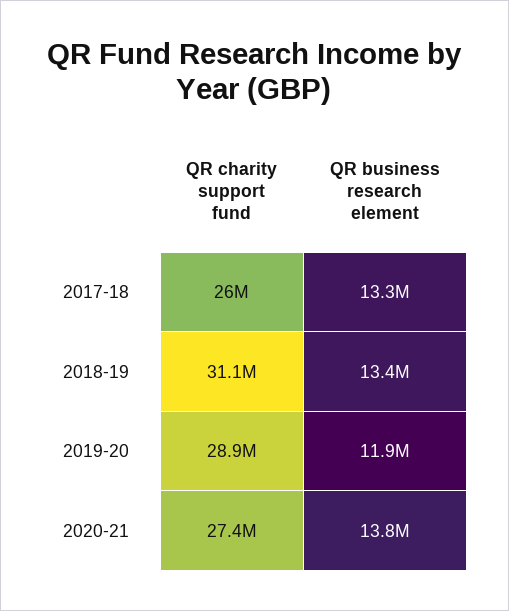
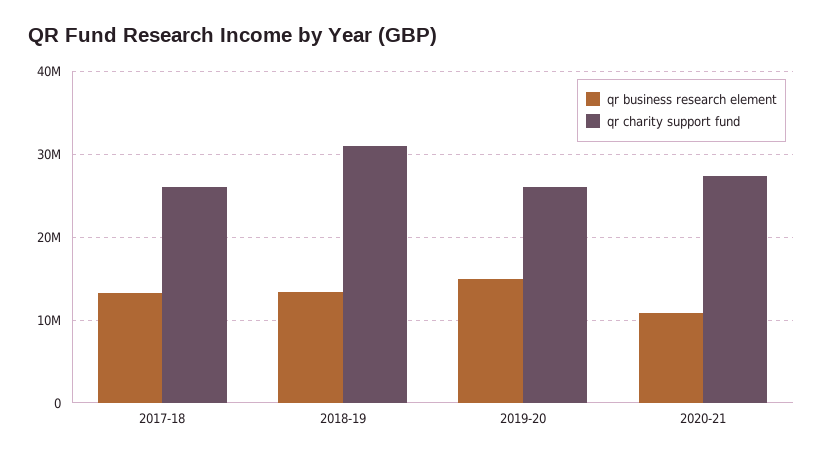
  {
    "QR charity support fund": {
      "2017-18": 26000000,
      "2018-19": 31100000,
-     "2019-20": 28900000,
+     "2019-20": 26000000,
      "2020-21": 27400000
    },
    "QR business research element": {
      "2017-18": 13300000,
      "2018-19": 13400000,
-     "2019-20": 11900000,
+     "2019-20": 15000000,
-     "2020-21": 13800000
+     "2020-21": 11000000
    }
  }

